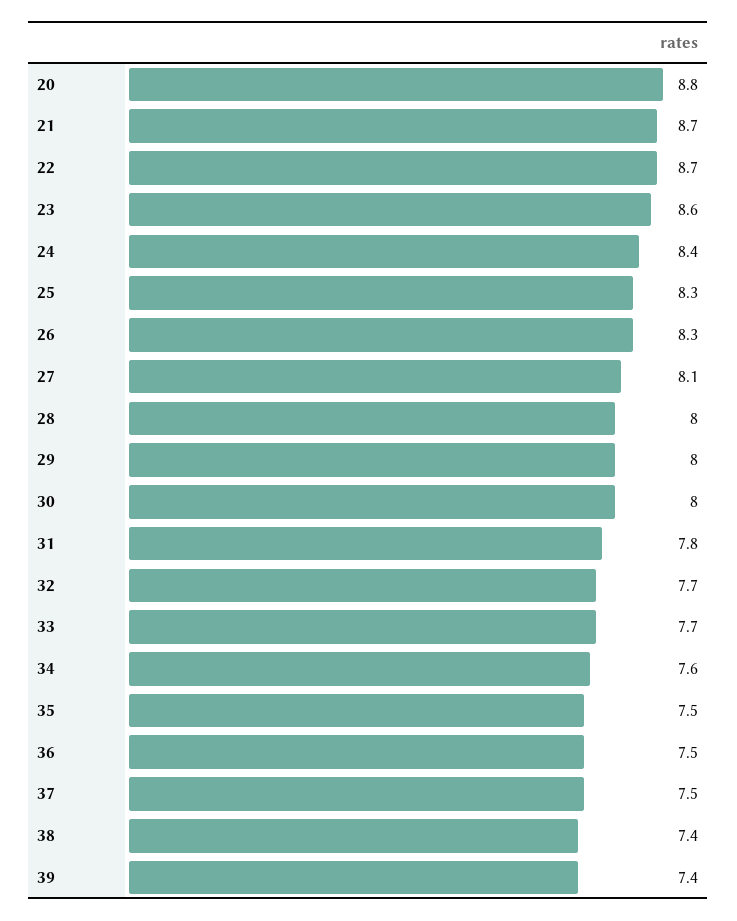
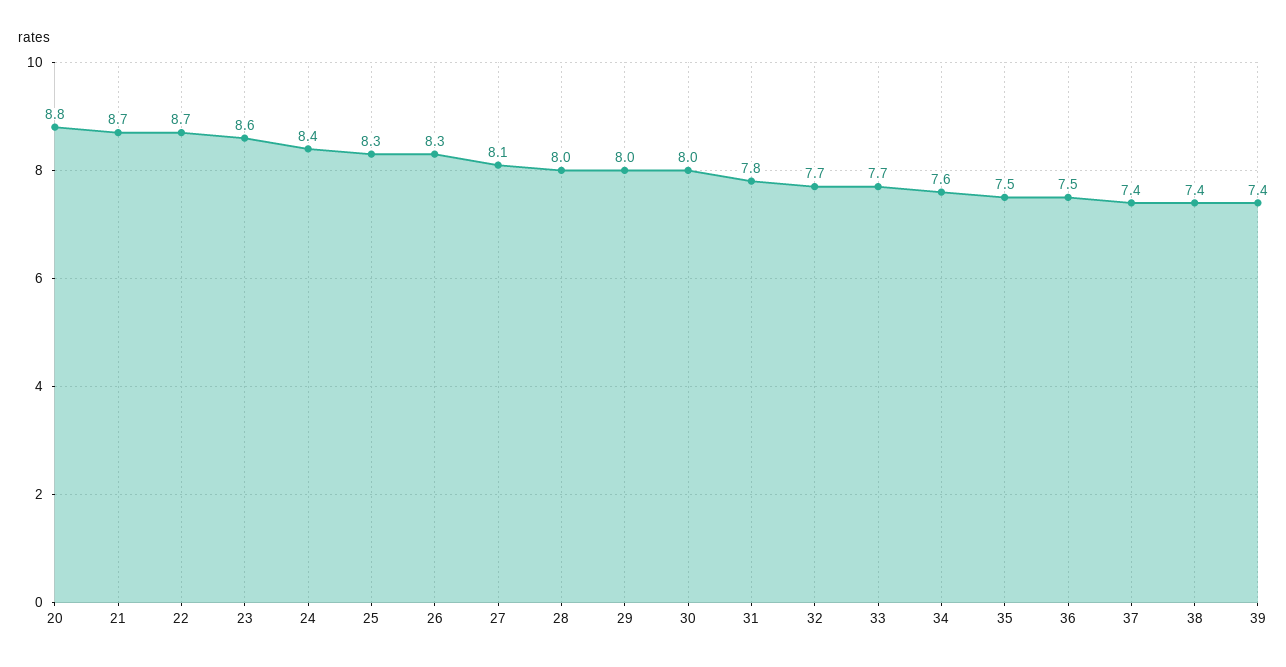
  {
    "20": 8.8,
    "21": 8.7,
    "22": 8.7,
    "23": 8.6,
    "24": 8.4,
    "25": 8.3,
    "26": 8.3,
    "27": 8.1,
    "28": 8,
    "29": 8,
    "30": 8,
    "31": 7.8,
    "32": 7.7,
    "33": 7.7,
    "34": 7.6,
    "35": 7.5,
    "36": 7.5,
-   "37": 7.5,
+   "37": 7.4,
    "38": 7.4,
    "39": 7.4
  }

